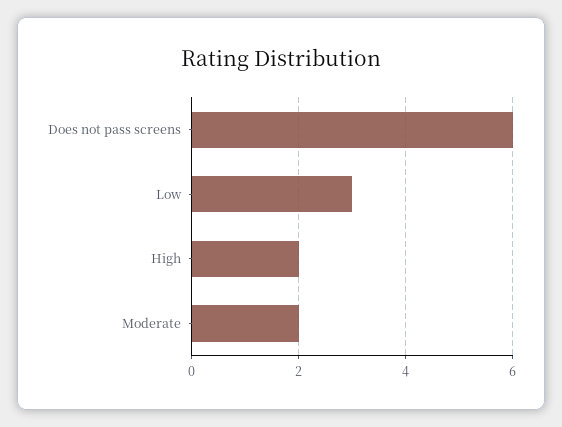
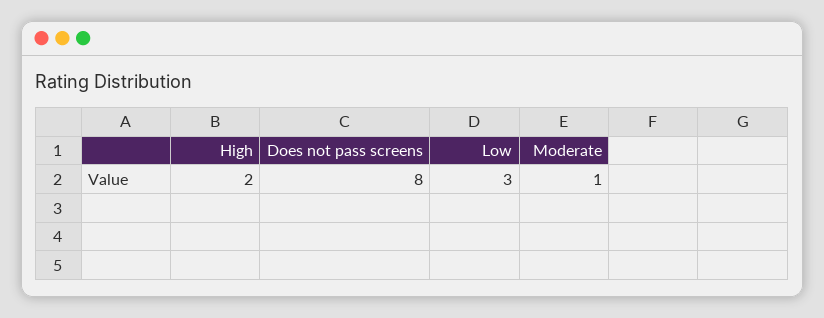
  {
-   "Does not pass screens": 6,
+   "Does not pass screens": 8,
    "Low": 3,
    "High": 2,
-   "Moderate": 2
+   "Moderate": 1
  }

